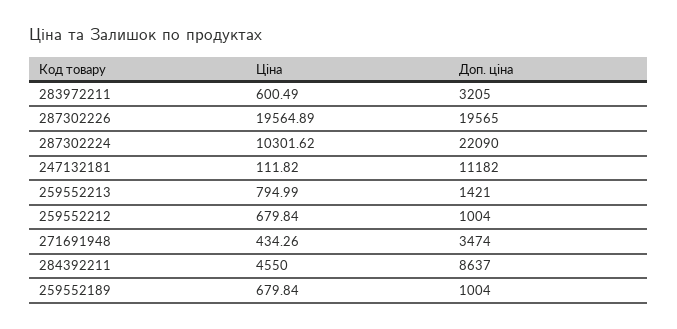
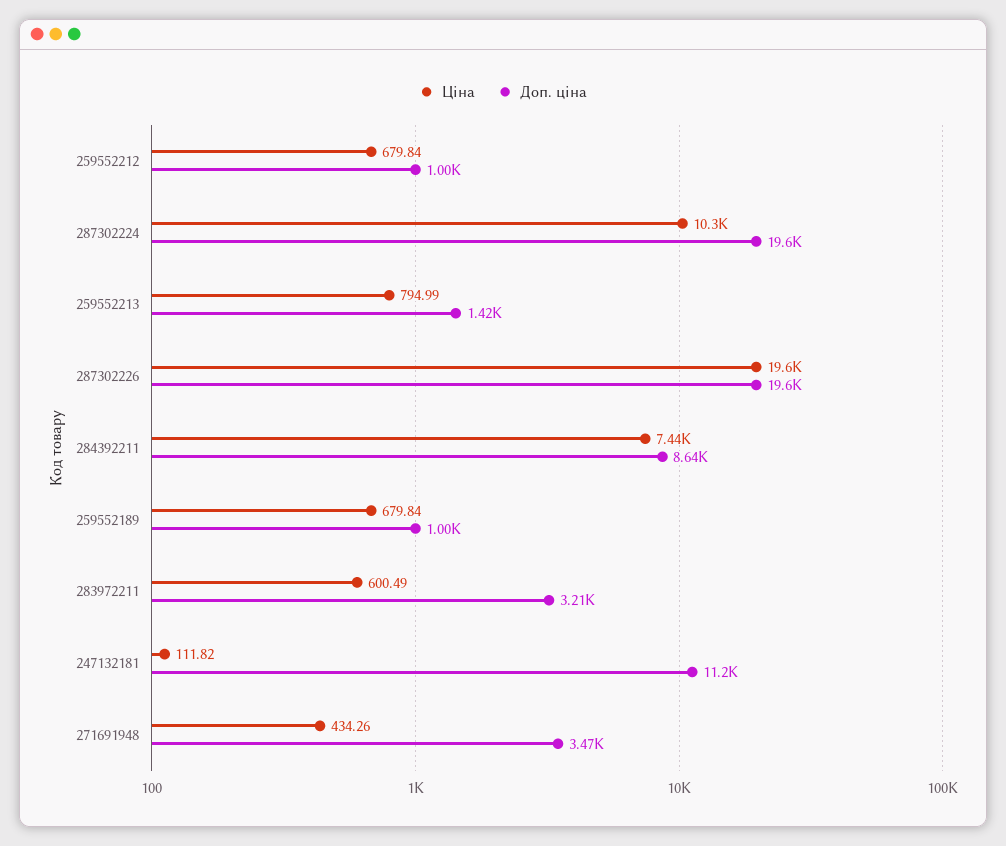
  {
    "Ціна": {
      "283972211": 600.49,
      "287302226": 19564.89,
      "287302224": 10301.62,
      "247132181": 111.82,
      "259552213": 794.99,
      "259552212": 679.84,
      "271691948": 434.26,
-     "284392211": 4550,
+     "284392211": 7440,
      "259552189": 679.84
    },
    "Доп. ціна": {
      "283972211": 3205,
      "287302226": 19565,
-     "287302224": 22090,
+     "287302224": 19600,
      "247132181": 11182,
      "259552213": 1421,
      "259552212": 1004,
      "271691948": 3474,
      "284392211": 8637,
      "259552189": 1004
    }
  }

